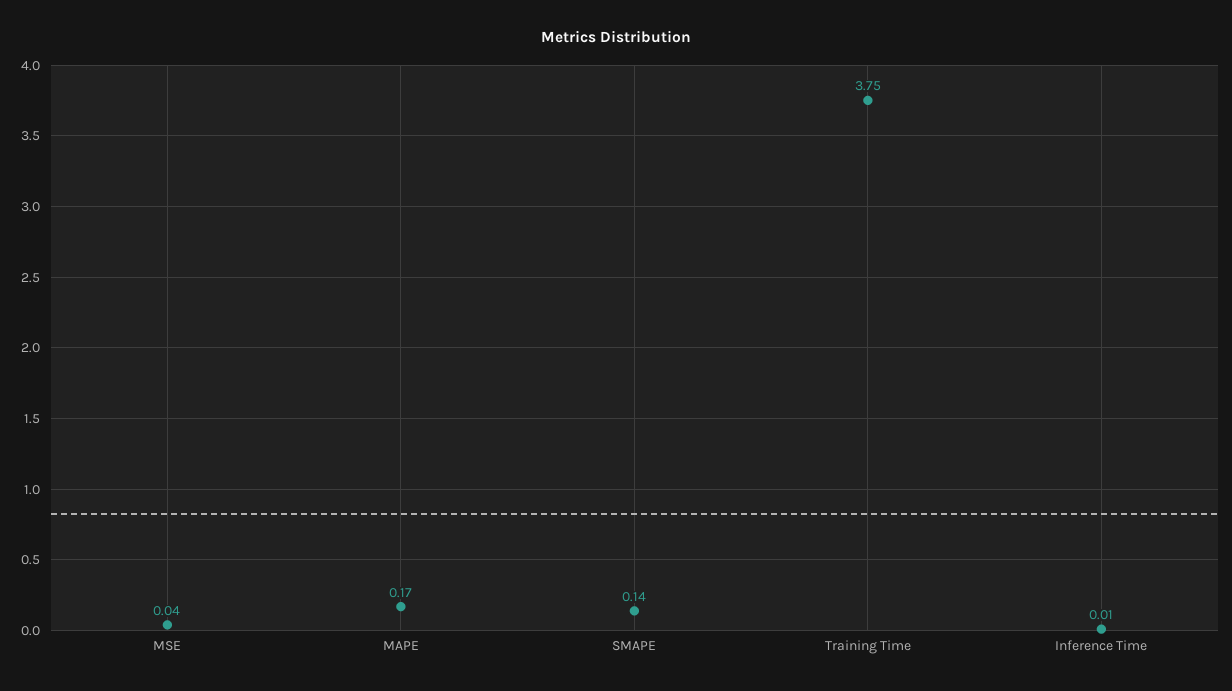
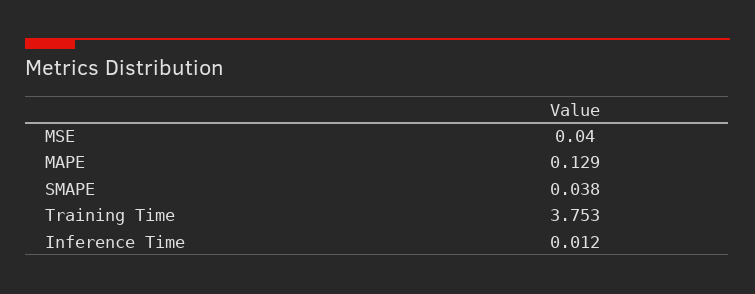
  {
    "MSE": 0.04,
-   "MAPE": 0.17,
+   "MAPE": 0.129,
-   "SMAPE": 0.14,
+   "SMAPE": 0.038,
    "Training Time": 3.753,
    "Inference Time": 0.012
  }

